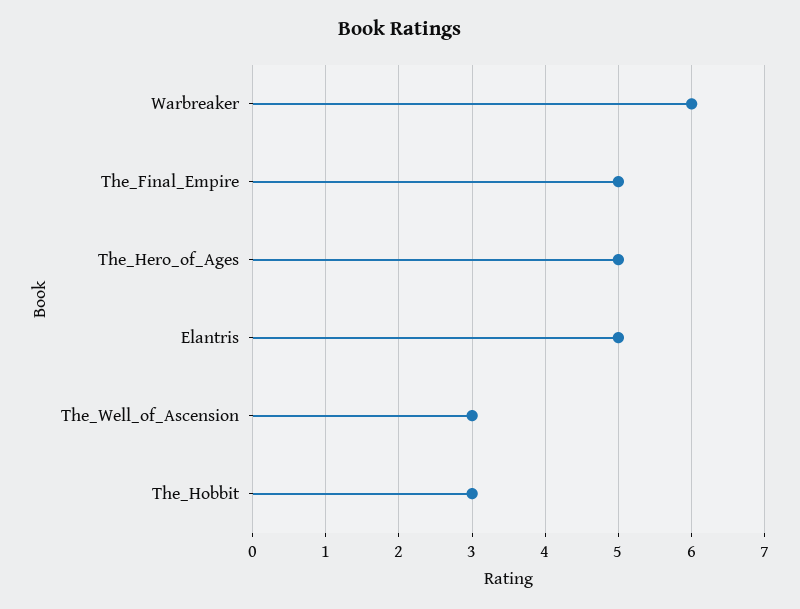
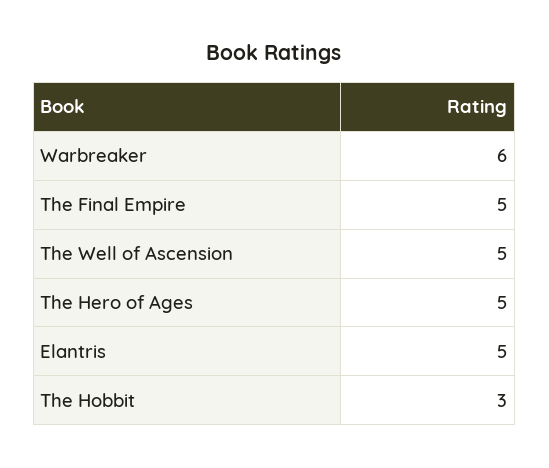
  {
    "Warbreaker": 6,
    "The_Final_Empire": 5,
    "The_Hero_of_Ages": 5,
    "Elantris": 5,
-   "The_Well_of_Ascension": 3,
+   "The_Well_of_Ascension": 5,
    "The_Hobbit": 3
  }

